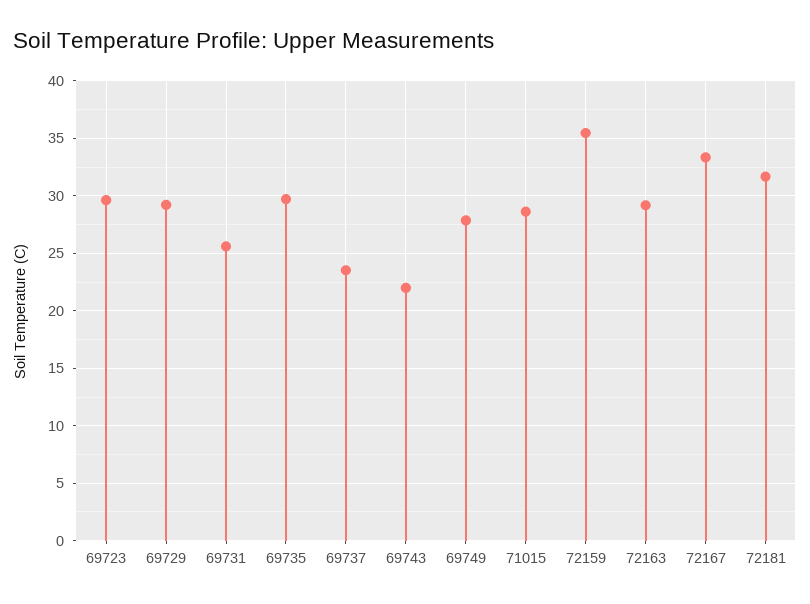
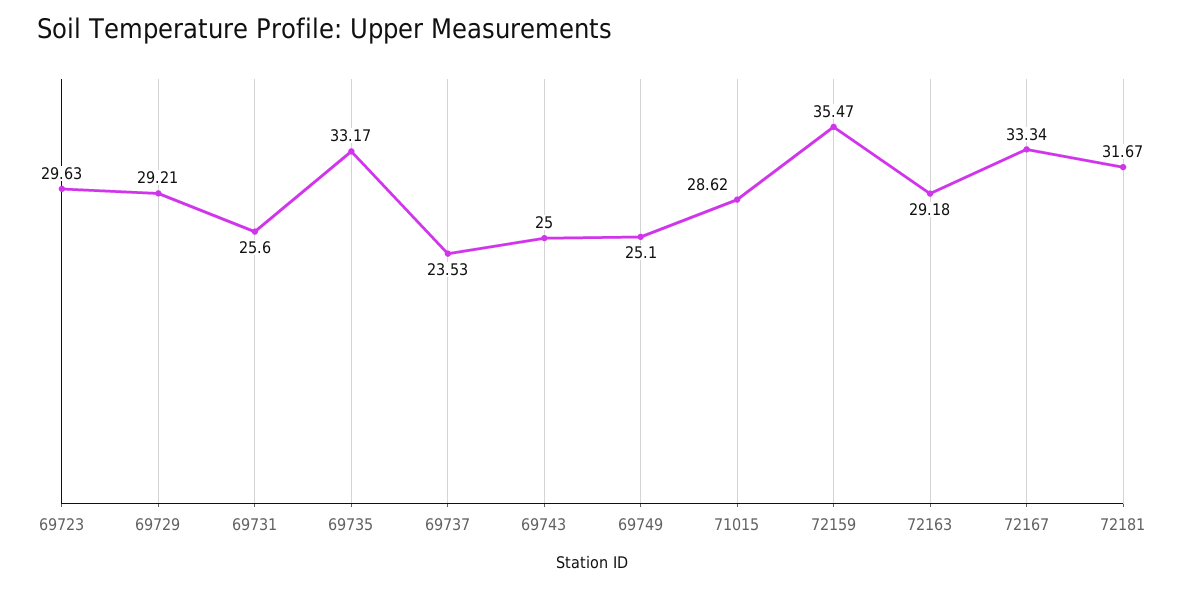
  {
    "69723": 29.63,
    "69729": 29.21,
    "69731": 25.6,
-   "69735": 30,
+   "69735": 33.17,
    "69737": 23.53,
-   "69743": 22,
+   "69743": 25,
-   "69749": 28,
+   "69749": 25.1,
    "71015": 28.62,
    "72159": 35.47,
    "72163": 29.18,
    "72167": 33.34,
    "72181": 31.67
  }

